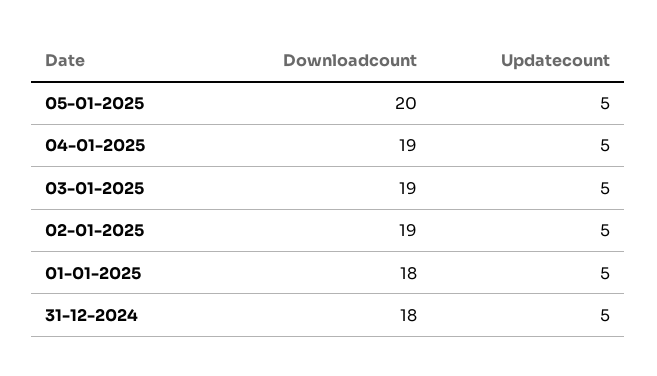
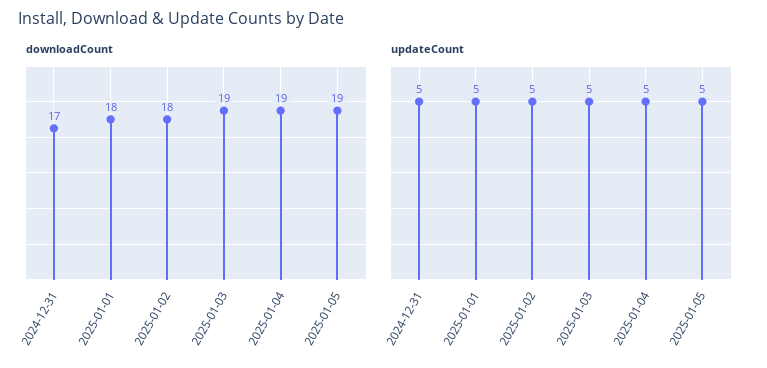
  {
    "Downloadcount": {
-     "05-01-2025": 20,
+     "05-01-2025": 19,
      "04-01-2025": 19,
      "03-01-2025": 19,
-     "02-01-2025": 19,
+     "02-01-2025": 18,
      "01-01-2025": 18,
-     "31-12-2024": 18
+     "31-12-2024": 17
    },
    "Updatecount": {
      "05-01-2025": 5,
      "04-01-2025": 5,
      "03-01-2025": 5,
      "02-01-2025": 5,
      "01-01-2025": 5,
      "31-12-2024": 5
    }
  }

